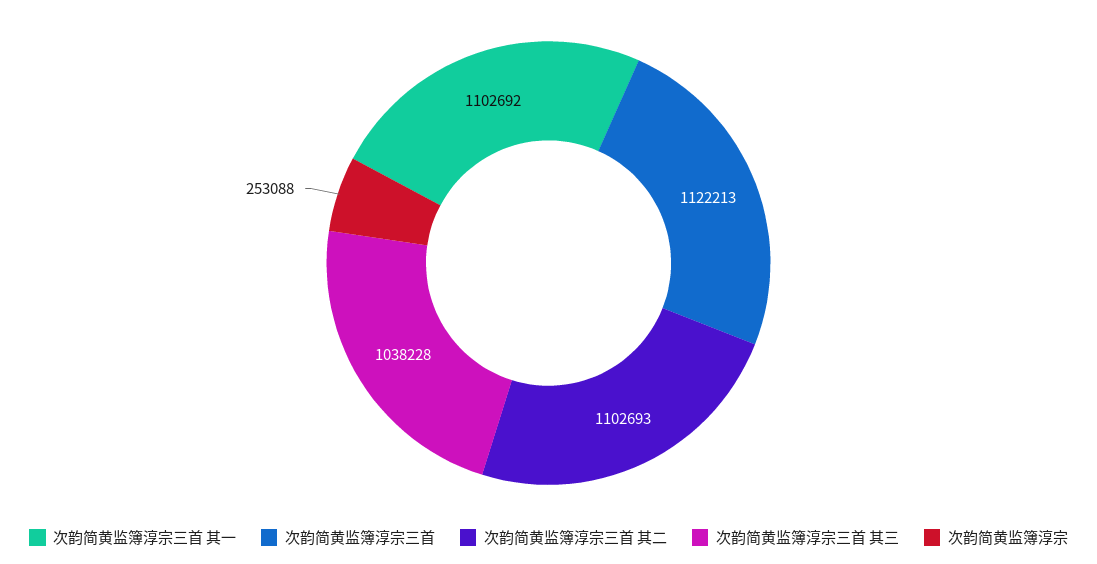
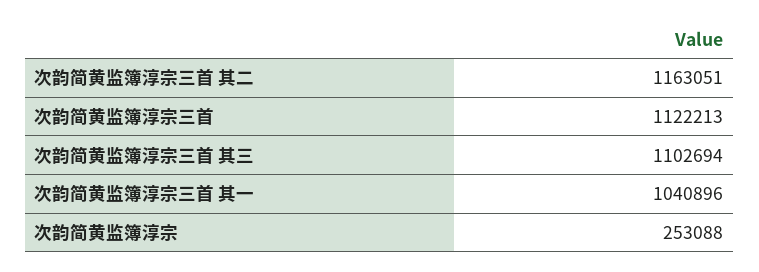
  {
-   "次韵简黄监簿淳宗三首 其一": 1102692,
+   "次韵简黄监簿淳宗三首 其一": 1040896,
    "次韵简黄监簿淳宗三首": 1122213,
-   "次韵简黄监簿淳宗三首 其二": 1102693,
+   "次韵简黄监簿淳宗三首 其二": 1163051,
-   "次韵简黄监簿淳宗三首 其三": 1038228,
+   "次韵简黄监簿淳宗三首 其三": 1102694,
    "次韵简黄监簿淳宗": 253088
  }

